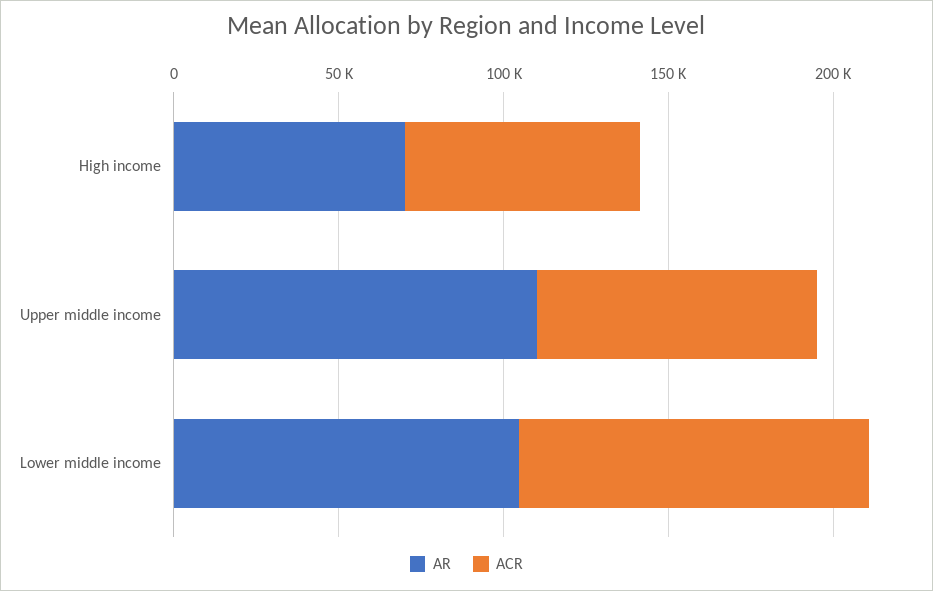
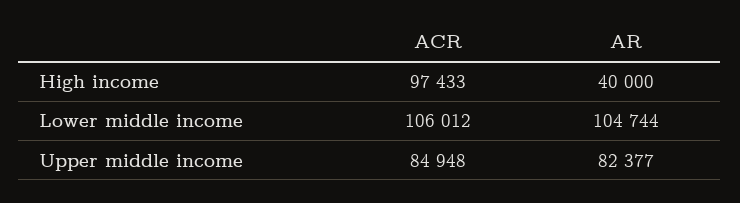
  {
    "AR": {
-     "High income": 70000,
+     "High income": 40000,
-     "Upper middle income": 110000,
+     "Upper middle income": 82377,
      "Lower middle income": 104744
    },
    "ACR": {
-     "High income": 70000,
+     "High income": 97433,
      "Upper middle income": 84948,
      "Lower middle income": 106012
    }
  }

